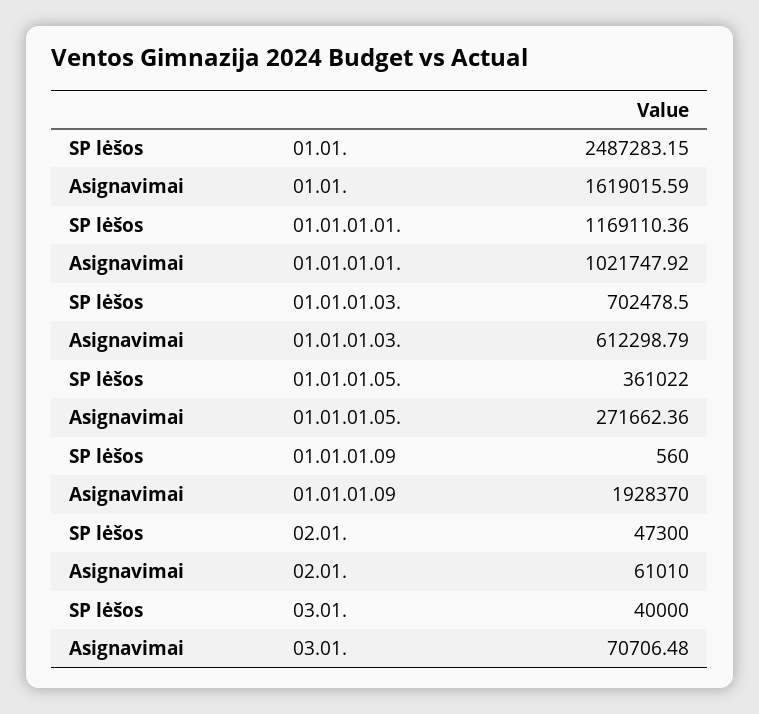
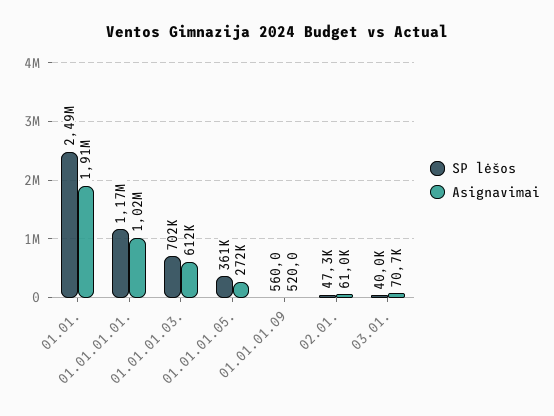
  {
    "SP lėšos": {
      "01.01.": 2487283.15,
      "01.01.01.01.": 1169110.36,
      "01.01.01.03.": 702478.5,
      "01.01.01.05.": 361022,
      "01.01.01.09": 560,
      "02.01.": 47300,
      "03.01.": 40000
    },
    "Asignavimai": {
-     "01.01.": 1619015.59,
+     "01.01.": 1910000,
      "01.01.01.01.": 1021747.92,
      "01.01.01.03.": 612298.79,
      "01.01.01.05.": 271662.36,
-     "01.01.01.09": 1928370,
+     "01.01.01.09": 520,
      "02.01.": 61010,
      "03.01.": 70706.48
    }
  }

